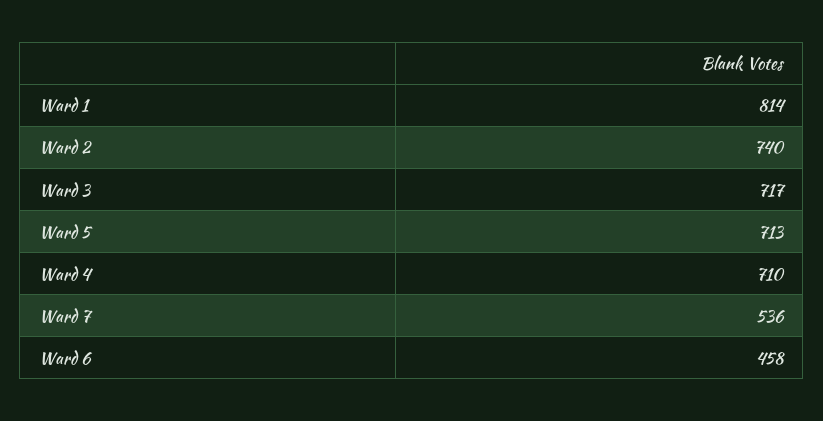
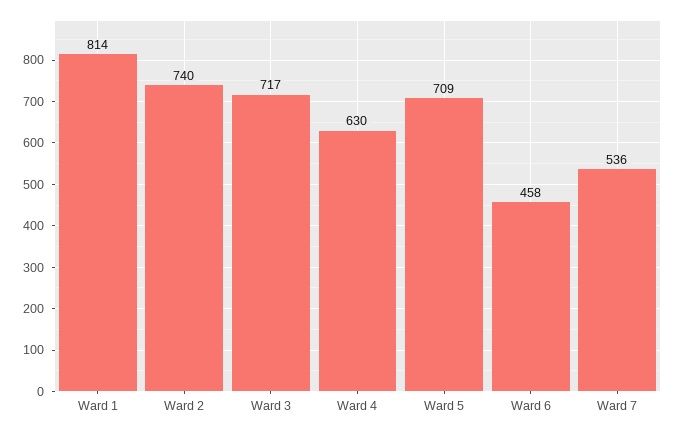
  {
    "Ward 1": 814,
    "Ward 2": 740,
    "Ward 3": 717,
-   "Ward 5": 713,
+   "Ward 5": 709,
-   "Ward 4": 710,
+   "Ward 4": 630,
    "Ward 7": 536,
    "Ward 6": 458
  }

